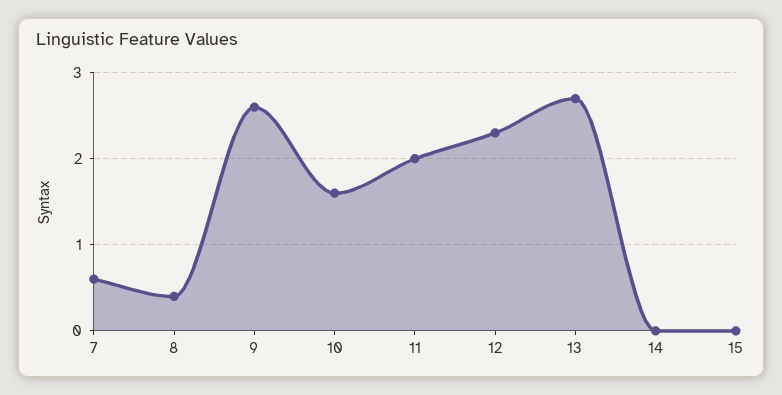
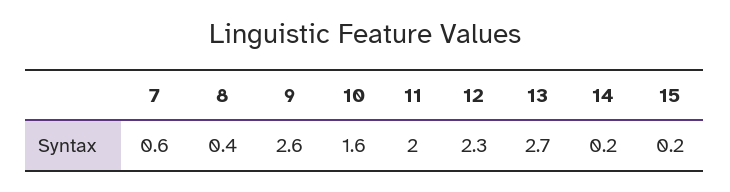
  {
    "7": 0.6,
    "8": 0.4,
    "9": 2.6,
    "10": 1.6,
    "11": 2,
    "12": 2.3,
    "13": 2.7,
-   "14": 0,
+   "14": 0.2,
-   "15": 0
+   "15": 0.2
  }

